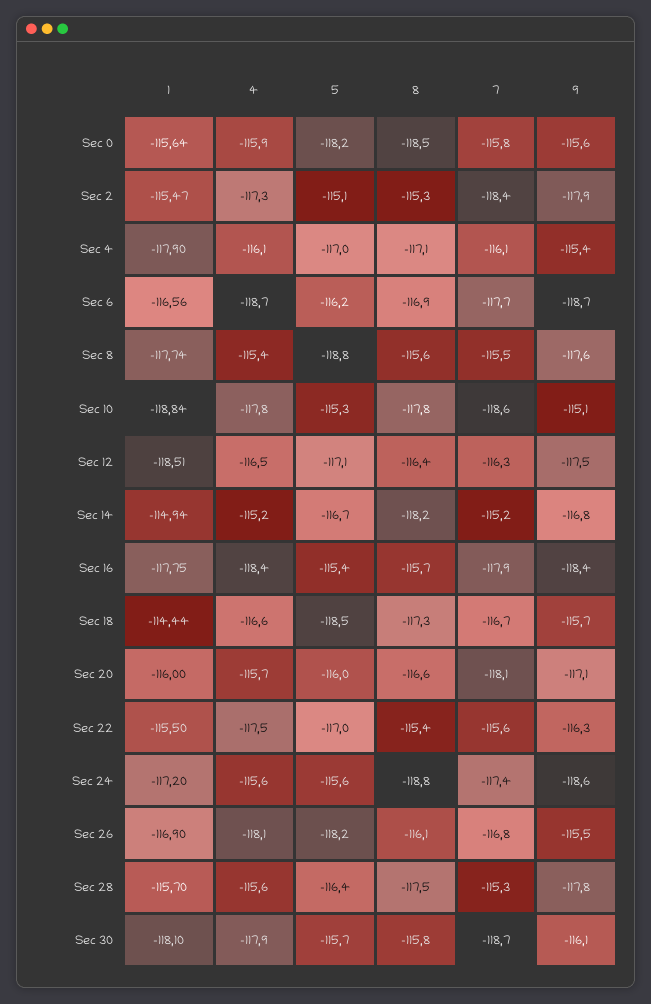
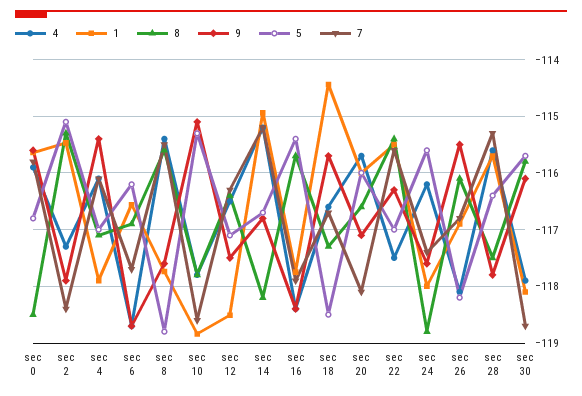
  {
    "1": {
      "Sec 0": -115.64,
      "Sec 2": -115.47,
      "Sec 4": -117.9,
      "Sec 6": -116.56,
      "Sec 8": -117.74,
      "Sec 10": -118.84,
      "Sec 12": -118.51,
      "Sec 14": -114.94,
      "Sec 16": -117.75,
      "Sec 18": -114.44,
      "Sec 20": -116,
      "Sec 22": -115.5,
-     "Sec 24": -117.2,
+     "Sec 24": -118,
      "Sec 26": -116.9,
      "Sec 28": -115.7,
      "Sec 30": -118.1
    },
    "4": {
      "Sec 0": -115.9,
      "Sec 2": -117.3,
      "Sec 4": -116.1,
      "Sec 6": -118.7,
      "Sec 8": -115.4,
      "Sec 10": -117.8,
      "Sec 12": -116.5,
      "Sec 14": -115.2,
      "Sec 16": -118.4,
      "Sec 18": -116.6,
      "Sec 20": -115.7,
      "Sec 22": -117.5,
-     "Sec 24": -115.6,
+     "Sec 24": -116.2,
      "Sec 26": -118.1,
      "Sec 28": -115.6,
      "Sec 30": -117.9
    },
    "5": {
-     "Sec 0": -118.2,
+     "Sec 0": -116.8,
      "Sec 2": -115.1,
      "Sec 4": -117,
      "Sec 6": -116.2,
      "Sec 8": -118.8,
      "Sec 10": -115.3,
      "Sec 12": -117.1,
      "Sec 14": -116.7,
      "Sec 16": -115.4,
      "Sec 18": -118.5,
      "Sec 20": -116,
      "Sec 22": -117,
      "Sec 24": -115.6,
      "Sec 26": -118.2,
      "Sec 28": -116.4,
      "Sec 30": -115.7
    },
    "8": {
      "Sec 0": -118.5,
      "Sec 2": -115.3,
      "Sec 4": -117.1,
      "Sec 6": -116.9,
      "Sec 8": -115.6,
      "Sec 10": -117.8,
      "Sec 12": -116.4,
      "Sec 14": -118.2,
      "Sec 16": -115.7,
      "Sec 18": -117.3,
      "Sec 20": -116.6,
      "Sec 22": -115.4,
      "Sec 24": -118.8,
      "Sec 26": -116.1,
      "Sec 28": -117.5,
      "Sec 30": -115.8
    },
    "7": {
      "Sec 0": -115.8,
      "Sec 2": -118.4,
      "Sec 4": -116.1,
      "Sec 6": -117.7,
      "Sec 8": -115.5,
      "Sec 10": -118.6,
      "Sec 12": -116.3,
      "Sec 14": -115.2,
      "Sec 16": -117.9,
      "Sec 18": -116.7,
      "Sec 20": -118.1,
      "Sec 22": -115.6,
      "Sec 24": -117.4,
      "Sec 26": -116.8,
      "Sec 28": -115.3,
      "Sec 30": -118.7
    },
    "9": {
      "Sec 0": -115.6,
      "Sec 2": -117.9,
      "Sec 4": -115.4,
      "Sec 6": -118.7,
      "Sec 8": -117.6,
      "Sec 10": -115.1,
      "Sec 12": -117.5,
      "Sec 14": -116.8,
      "Sec 16": -118.4,
      "Sec 18": -115.7,
      "Sec 20": -117.1,
      "Sec 22": -116.3,
-     "Sec 24": -118.6,
+     "Sec 24": -117.6,
      "Sec 26": -115.5,
      "Sec 28": -117.8,
      "Sec 30": -116.1
    }
  }

